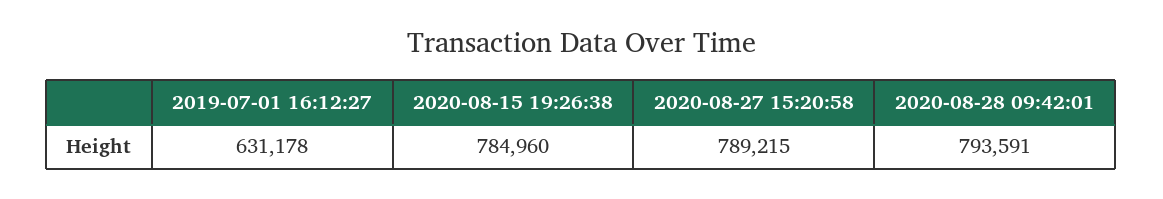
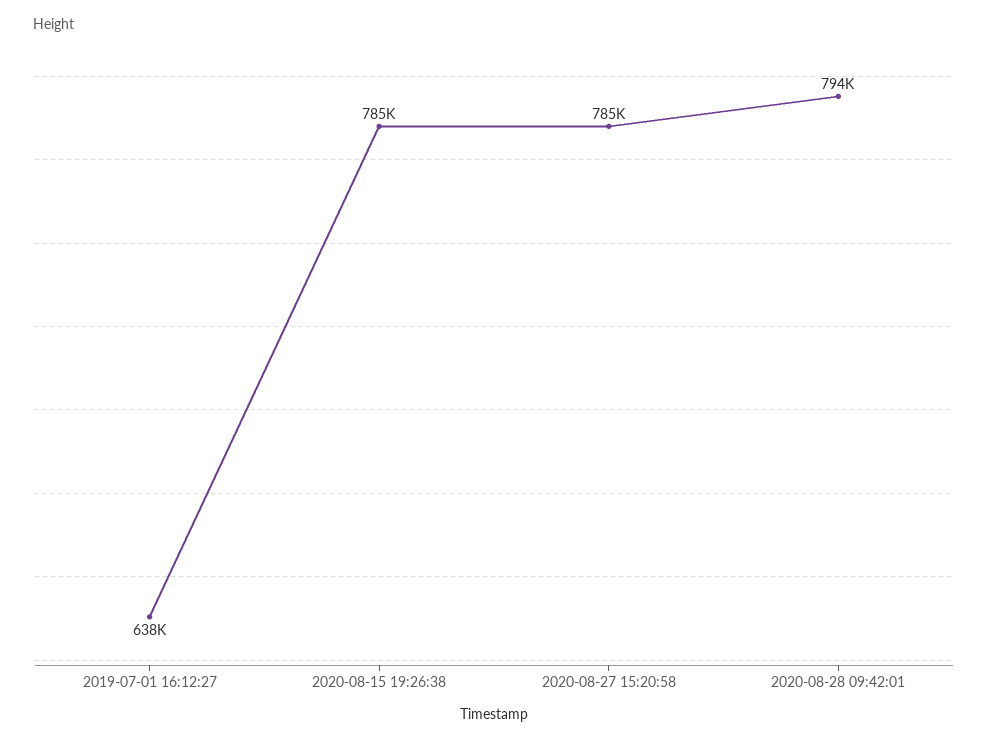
  {
-   "2019-07-01 16:12:27": 631178,
+   "2019-07-01 16:12:27": 638000,
    "2020-08-15 19:26:38": 784960,
-   "2020-08-27 15:20:58": 789215,
+   "2020-08-27 15:20:58": 785000,
    "2020-08-28 09:42:01": 793591
  }

